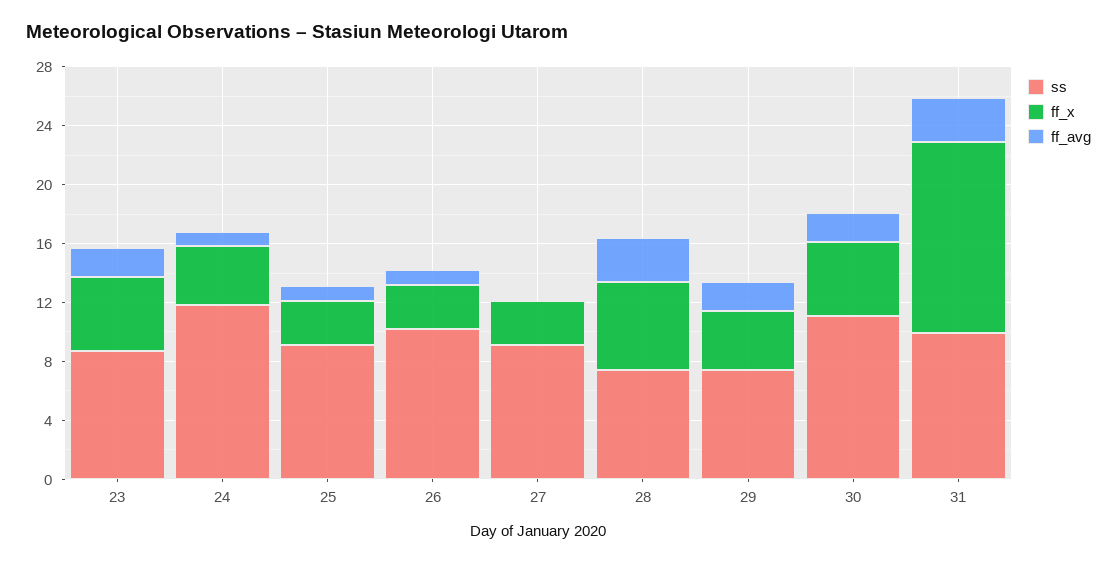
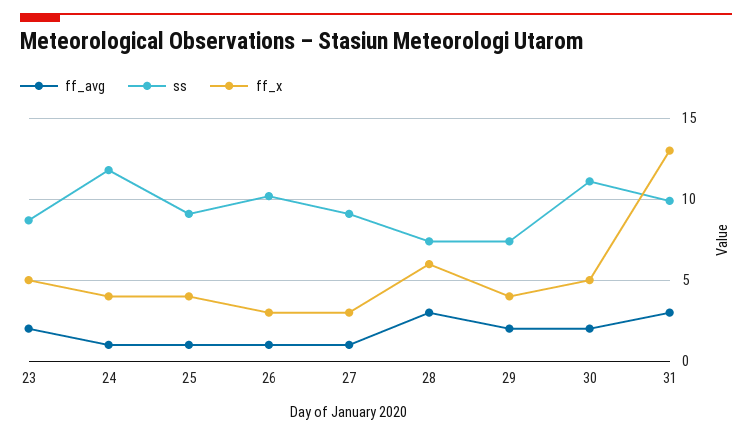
  {
    "ss": {
      "23": 8.5,
      "24": 12,
      "25": 9,
      "26": 10,
      "27": 9,
      "28": 7.5,
      "29": 7.5,
      "30": 11,
      "31": 10
    },
    "ff_x": {
      "23": 5,
      "24": 4,
-     "25": 3,
+     "25": 4,
      "26": 3,
      "27": 3,
      "28": 6,
      "29": 4,
      "30": 5,
      "31": 13
    },
    "ff_avg": {
      "23": 2,
      "24": 1,
      "25": 1,
      "26": 1,
-     "27": 0,
+     "27": 1,
      "28": 3,
      "29": 2,
      "30": 2,
      "31": 3
    }
  }

